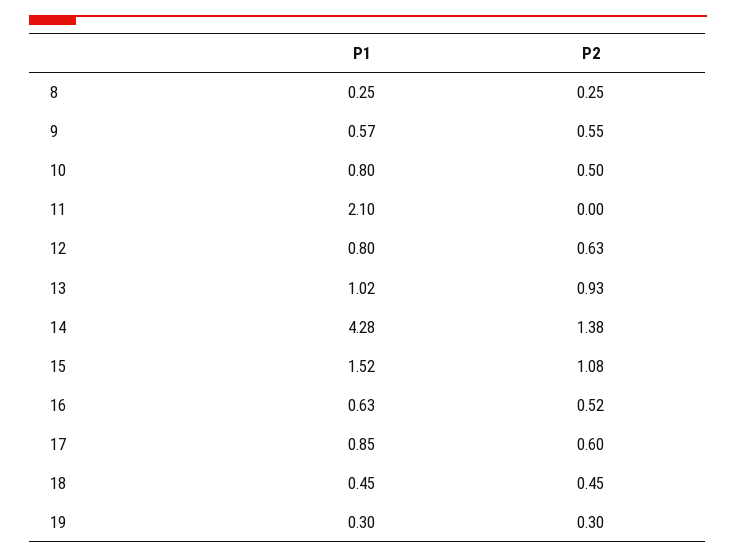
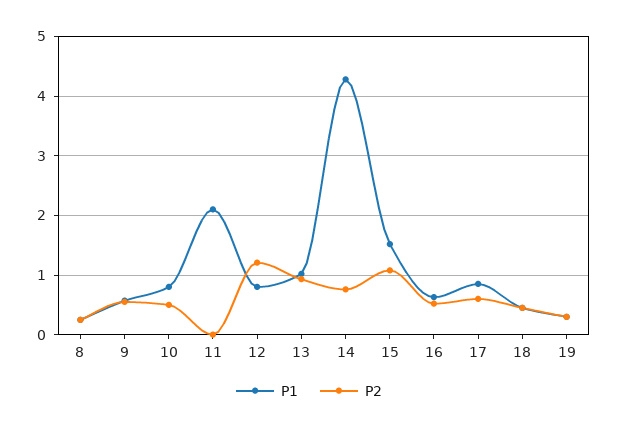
  {
    "P1": {
      "8": 0.25,
      "9": 0.57,
      "10": 0.8,
      "11": 2.1,
      "12": 0.8,
      "13": 1.02,
      "14": 4.28,
      "15": 1.52,
      "16": 0.63,
      "17": 0.85,
      "18": 0.45,
      "19": 0.3
    },
    "P2": {
      "8": 0.25,
      "9": 0.55,
      "10": 0.5,
      "11": 0,
-     "12": 0.63,
+     "12": 1.2,
      "13": 0.93,
-     "14": 1.38,
+     "14": 0.8,
      "15": 1.08,
      "16": 0.52,
      "17": 0.6,
      "18": 0.45,
      "19": 0.3
    }
  }

